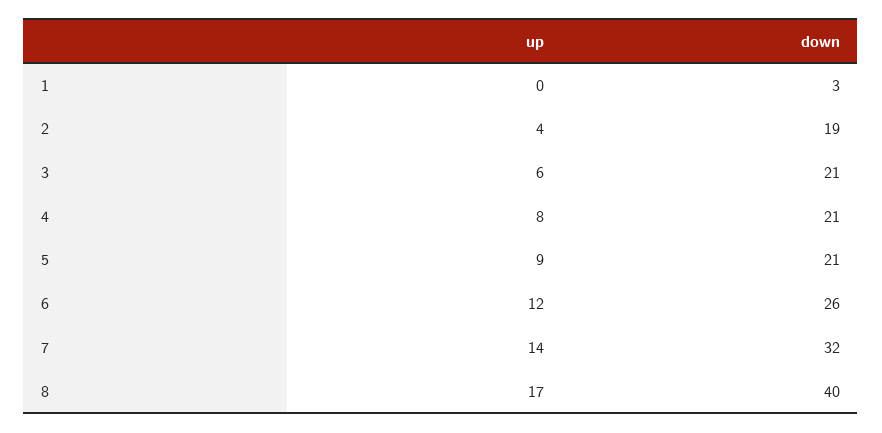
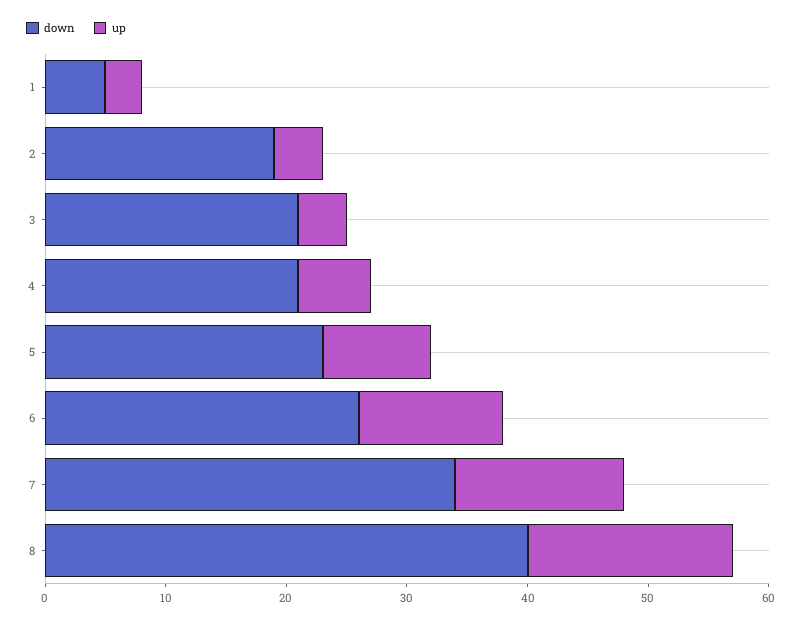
  {
    "up": {
-     "1": 0,
+     "1": 3,
      "2": 4,
-     "3": 6,
+     "3": 4,
-     "4": 8,
+     "4": 6,
      "5": 9,
      "6": 12,
      "7": 14,
      "8": 17
    },
    "down": {
-     "1": 3,
+     "1": 5,
      "2": 19,
      "3": 21,
      "4": 21,
-     "5": 21,
+     "5": 23,
      "6": 26,
-     "7": 32,
+     "7": 34,
      "8": 40
    }
  }

